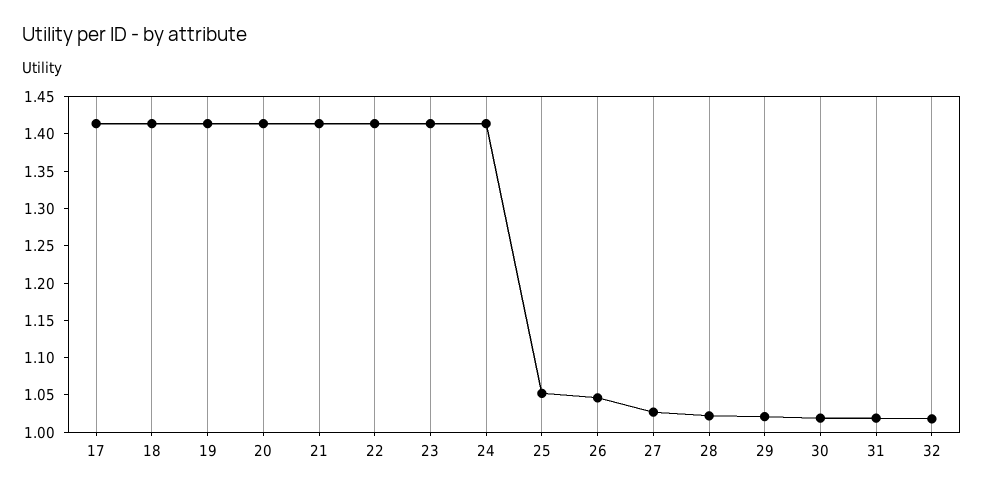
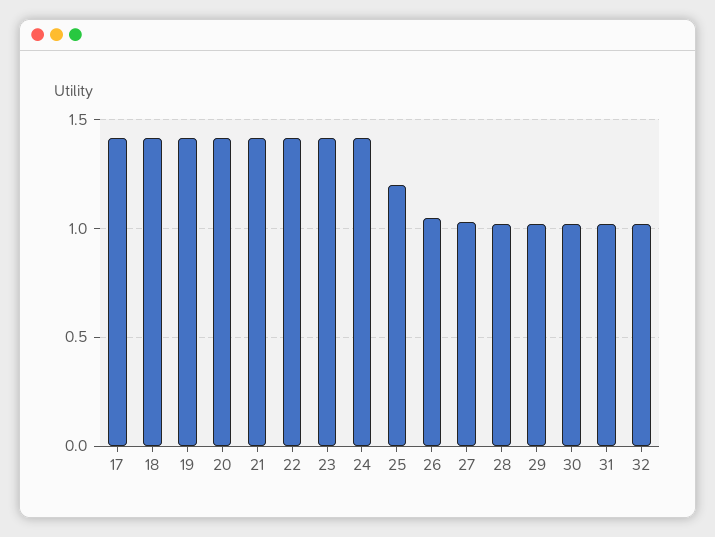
  {
    "17": 1.425,
    "18": 1.425,
    "19": 1.425,
    "20": 1.425,
    "21": 1.425,
    "22": 1.425,
    "23": 1.425,
    "24": 1.425,
-   "25": 1.05,
+   "25": 1.2,
    "26": 1.05,
    "27": 1.025,
    "28": 1.025,
    "29": 1.025,
    "30": 1.025,
    "31": 1.025,
    "32": 1.025
  }

